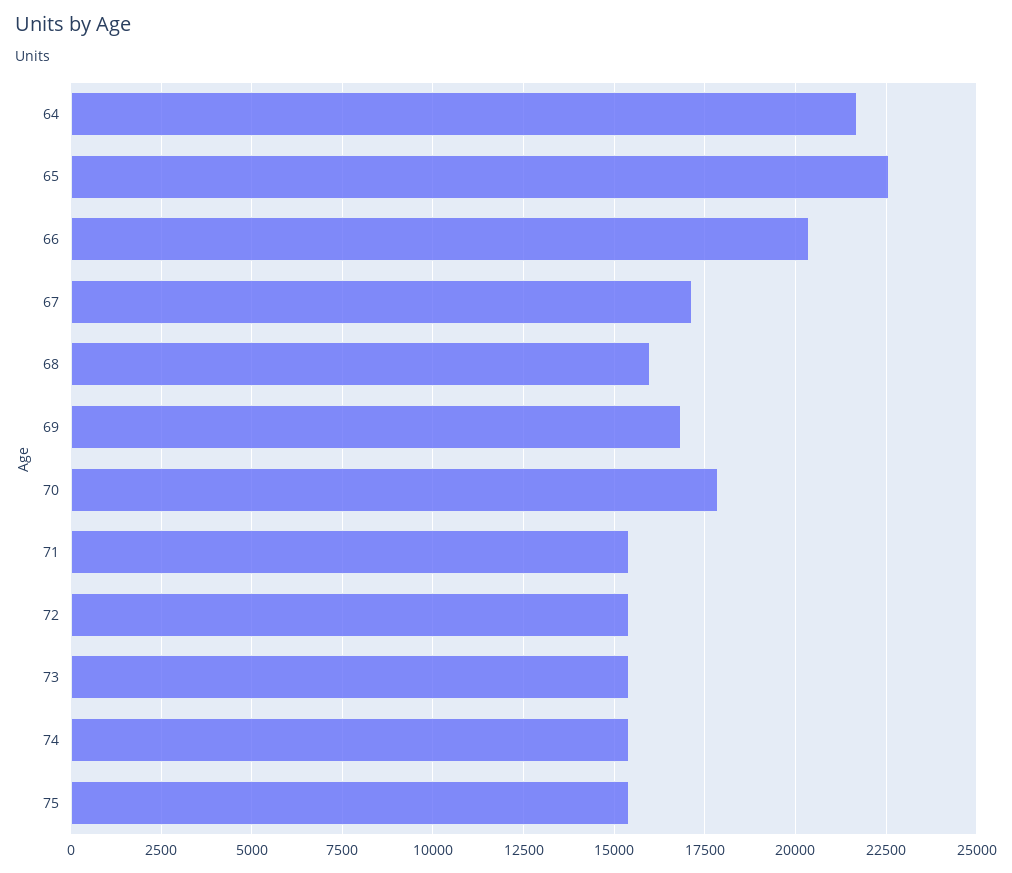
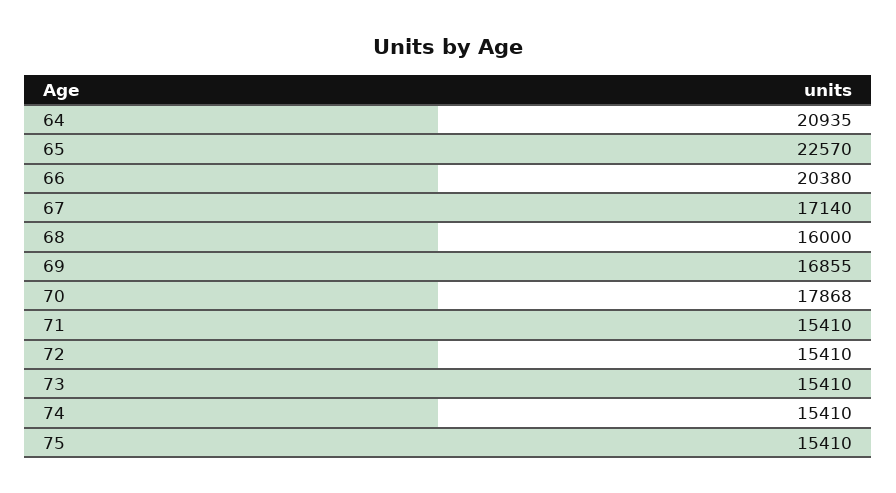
  {
-   "64": 21750,
+   "64": 20935,
    "65": 22570,
    "66": 20380,
    "67": 17140,
    "68": 16000,
    "69": 16855,
    "70": 17868,
    "71": 15410,
    "72": 15410,
    "73": 15410,
    "74": 15410,
    "75": 15410
  }

